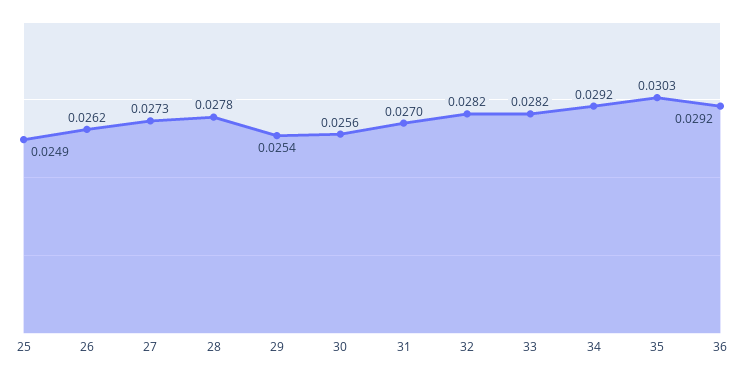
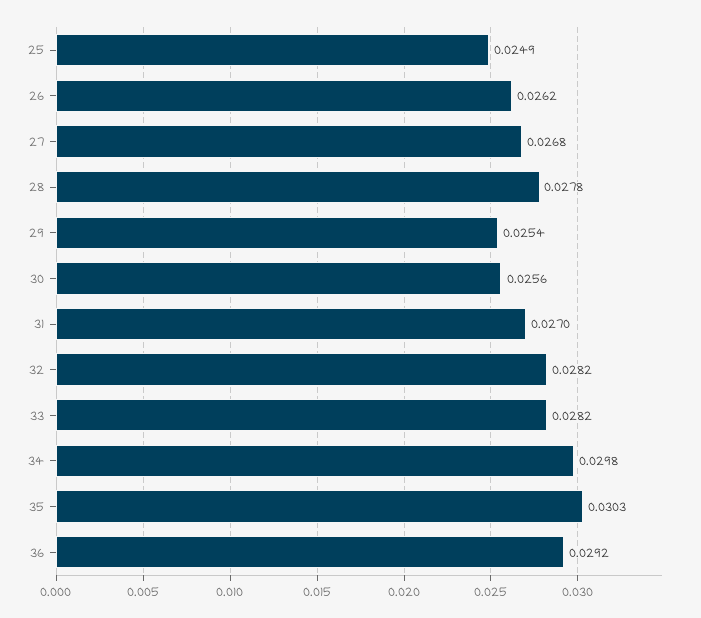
  {
    "25": 0.0249,
    "26": 0.0262,
-   "27": 0.0273,
+   "27": 0.0268,
    "28": 0.0278,
    "29": 0.0254,
    "30": 0.0256,
    "31": 0.027,
    "32": 0.0282,
    "33": 0.0282,
-   "34": 0.0292,
+   "34": 0.0298,
    "35": 0.0303,
    "36": 0.0292
  }

